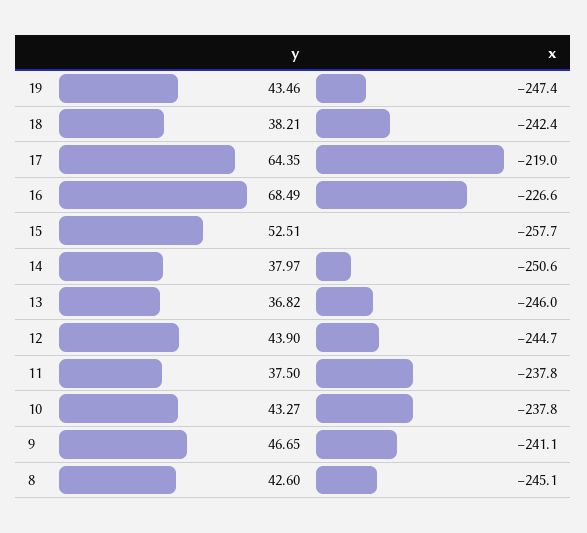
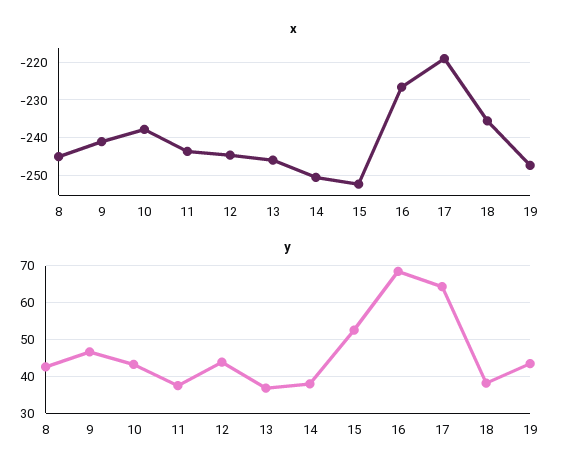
  {
    "y": {
      "19": 43.46,
      "18": 38.21,
      "17": 64.35,
      "16": 68.49,
      "15": 52.51,
      "14": 37.97,
      "13": 36.82,
      "12": 43.9,
      "11": 37.5,
      "10": 43.27,
      "9": 46.65,
      "8": 42.6
    },
    "x": {
      "19": -247.4,
-     "18": -242.4,
+     "18": -236,
      "17": -219,
      "16": -226.6,
-     "15": -257.7,
+     "15": -252,
      "14": -250.6,
      "13": -246,
      "12": -244.7,
-     "11": -237.8,
+     "11": -244,
      "10": -237.8,
      "9": -241.1,
      "8": -245.1
    }
  }

